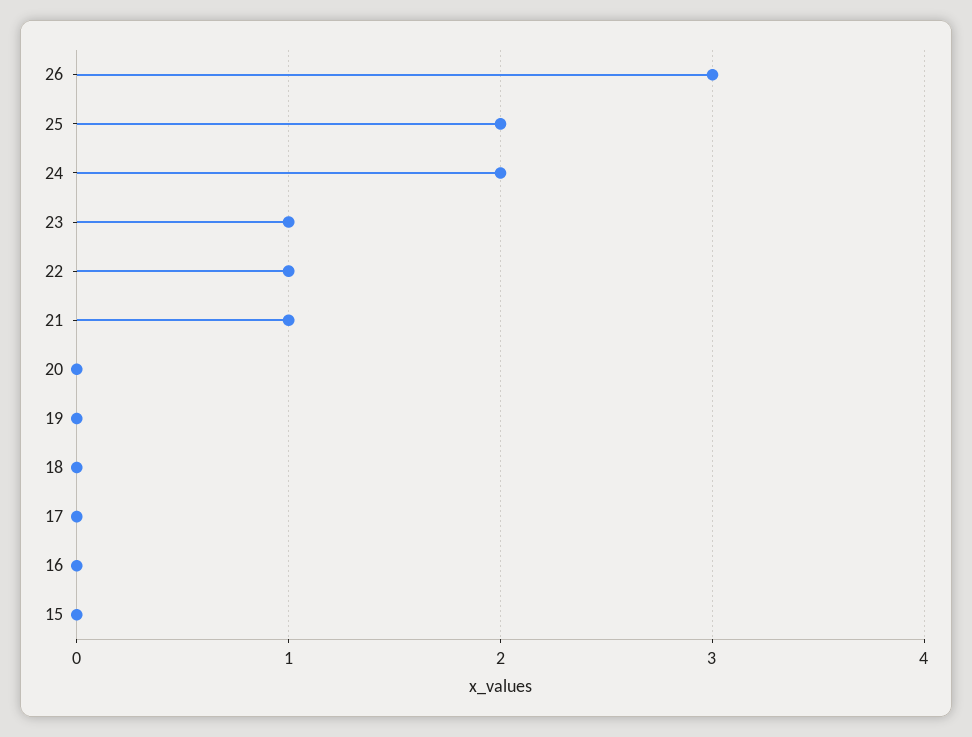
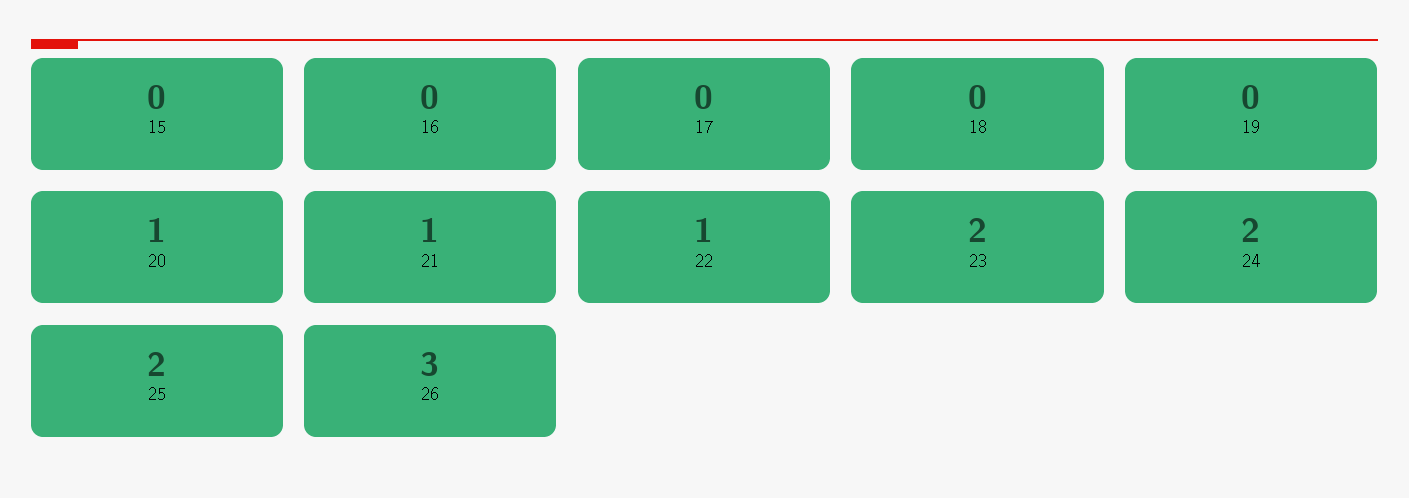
  {
    "26": 3,
    "25": 2,
    "24": 2,
-   "23": 1,
+   "23": 2,
    "22": 1,
    "21": 1,
-   "20": 0,
+   "20": 1,
    "19": 0,
    "18": 0,
    "17": 0,
    "16": 0,
    "15": 0
  }

